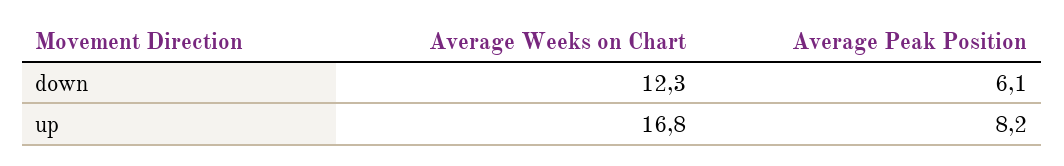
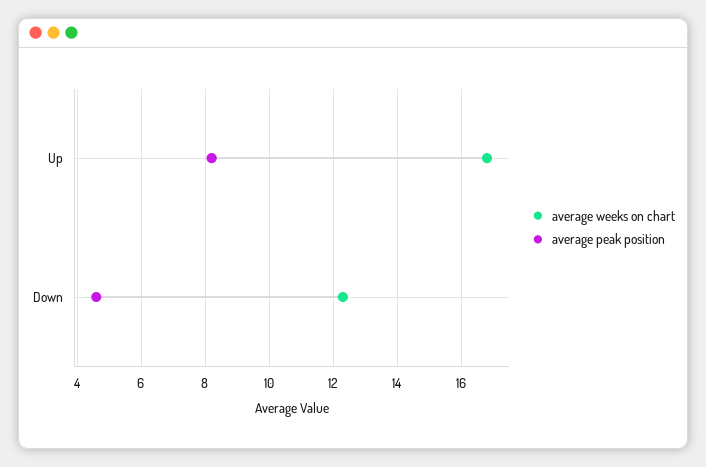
  {
    "Average Weeks on Chart": {
      "down": 12.3,
      "up": 16.8
    },
    "Average Peak Position": {
-     "down": 6.1,
+     "down": 4.5,
      "up": 8.2
    }
  }

